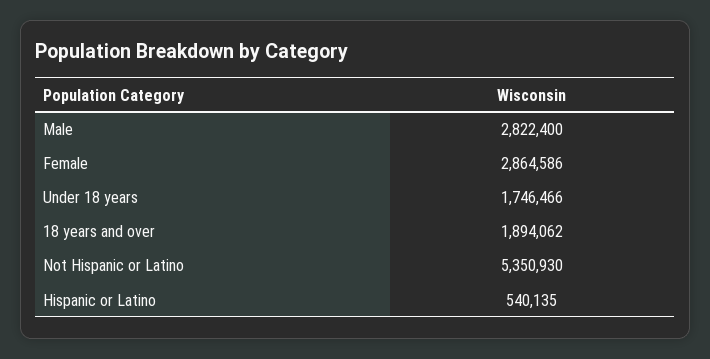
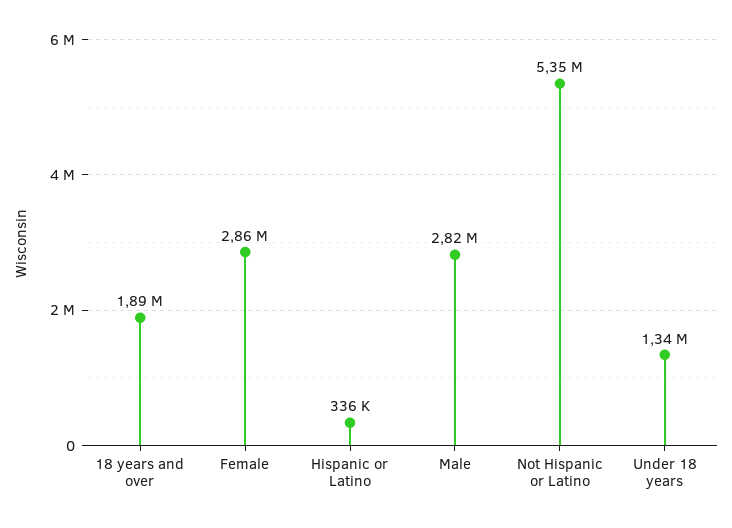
  {
    "Male": 2822400,
    "Female": 2864586,
-   "Under 18 years": 1746466,
+   "Under 18 years": 1340000,
    "18 years and over": 1894062,
    "Not Hispanic or Latino": 5350930,
-   "Hispanic or Latino": 540135
+   "Hispanic or Latino": 336000
  }

